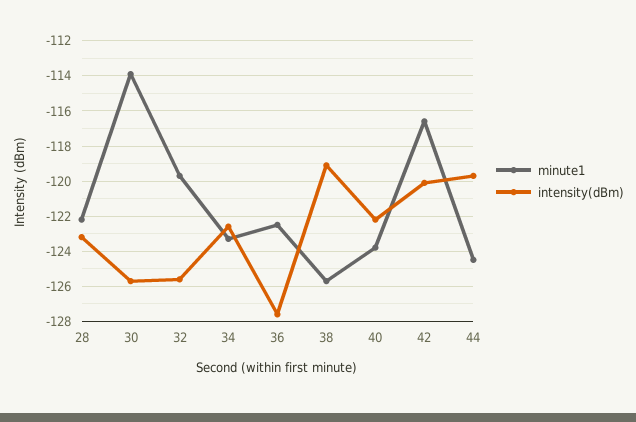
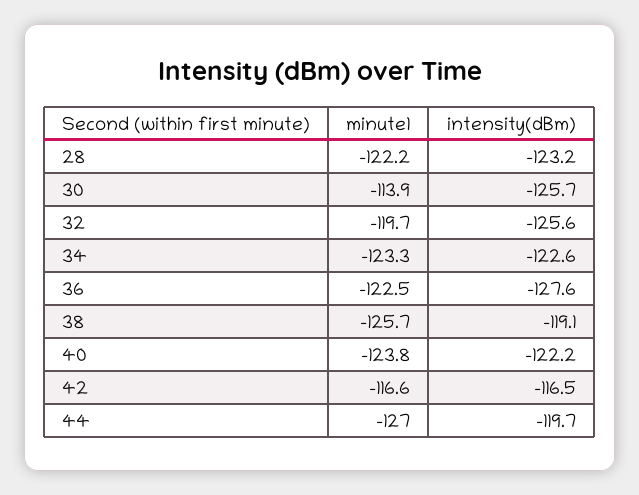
  {
    "minute1": {
      "28": -122.2,
      "30": -113.9,
      "32": -119.7,
      "34": -123.3,
      "36": -122.5,
      "38": -125.7,
      "40": -123.8,
      "42": -116.6,
-     "44": -124.5
+     "44": -127
    },
    "intensity(dBm)": {
      "28": -123.2,
      "30": -125.7,
      "32": -125.6,
      "34": -122.6,
      "36": -127.6,
      "38": -119.1,
      "40": -122.2,
-     "42": -120,
+     "42": -116.5,
      "44": -119.7
    }
  }

